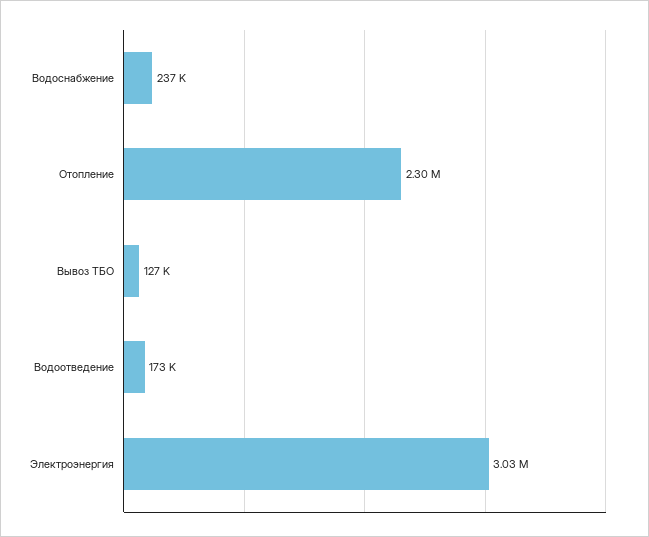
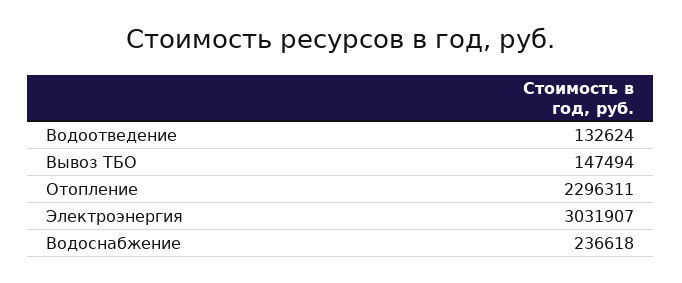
  {
    "Водоснабжение": 236618,
    "Отопление": 2296311,
-   "Вывоз ТБО": 127000,
+   "Вывоз ТБО": 147494,
-   "Водоотведение": 173000,
+   "Водоотведение": 132624,
    "Электроэнергия": 3031907
  }

